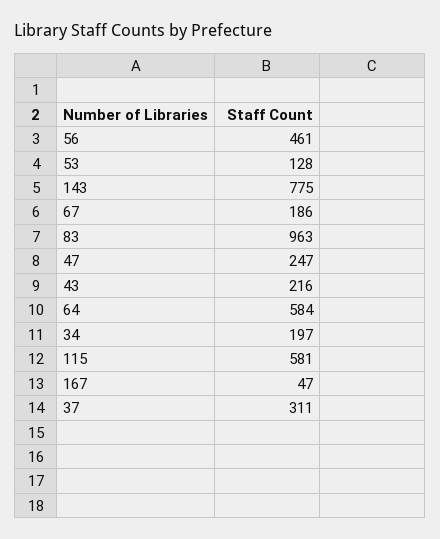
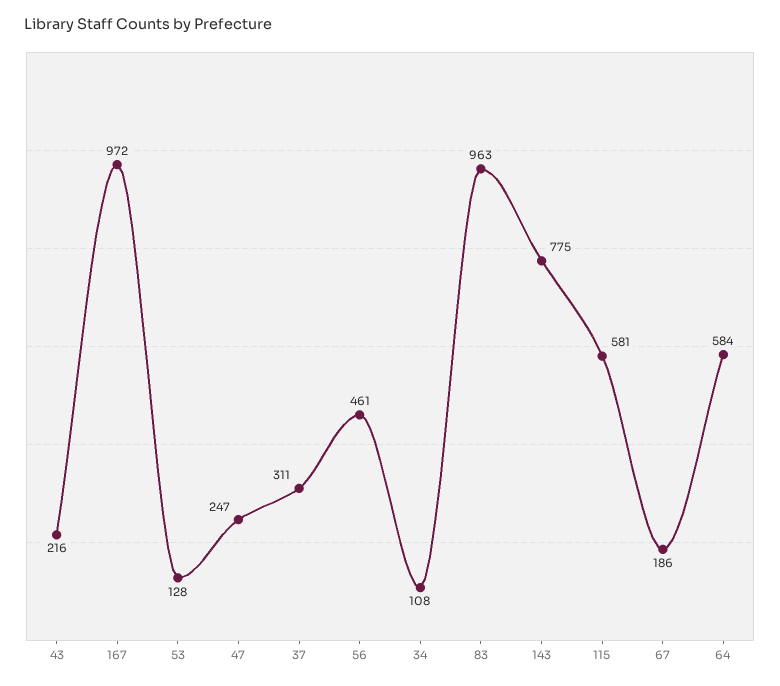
  {
    "56": 461,
    "53": 128,
    "143": 775,
    "67": 186,
    "83": 963,
    "47": 247,
    "43": 216,
    "64": 584,
-   "34": 197,
+   "34": 108,
    "115": 581,
-   "167": 47,
+   "167": 972,
    "37": 311
  }

